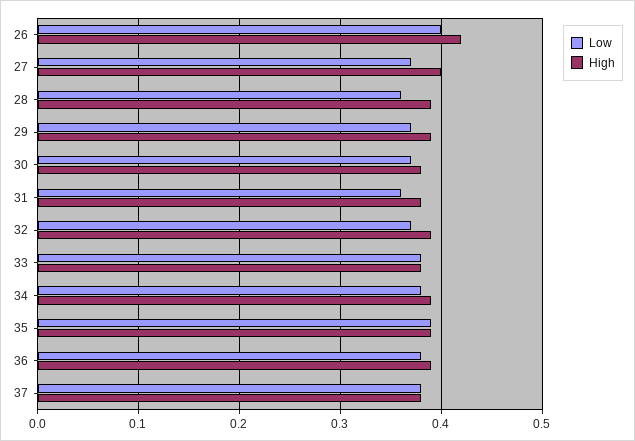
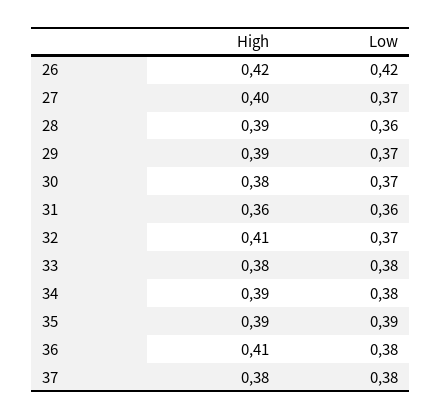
  {
    "Low": {
-     "26": 0.4,
+     "26": 0.42,
      "27": 0.37,
      "28": 0.36,
      "29": 0.37,
      "30": 0.37,
      "31": 0.36,
      "32": 0.37,
      "33": 0.38,
      "34": 0.38,
      "35": 0.39,
      "36": 0.38,
      "37": 0.38
    },
    "High": {
      "26": 0.42,
      "27": 0.4,
      "28": 0.39,
      "29": 0.39,
      "30": 0.38,
-     "31": 0.38,
+     "31": 0.36,
-     "32": 0.39,
+     "32": 0.41,
      "33": 0.38,
      "34": 0.39,
      "35": 0.39,
-     "36": 0.39,
+     "36": 0.41,
      "37": 0.38
    }
  }

